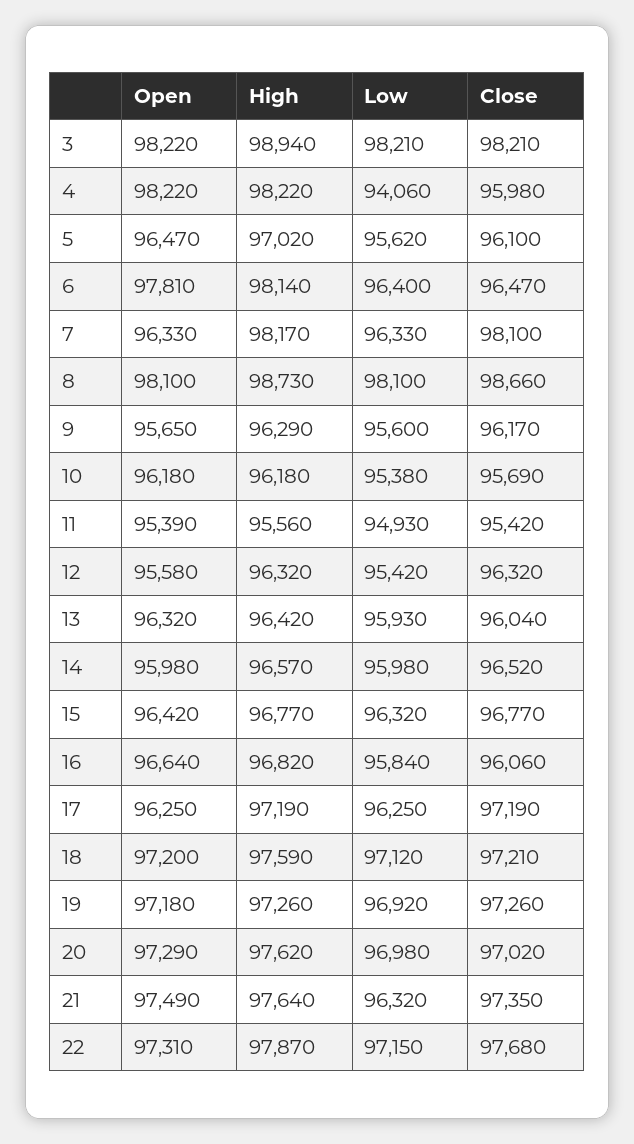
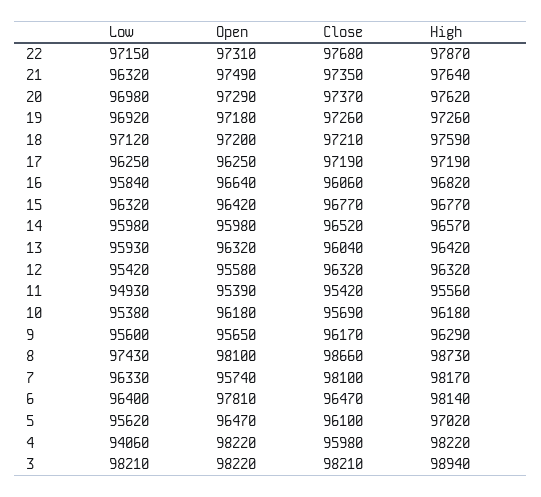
  {
    "Open": {
      "3": 98220,
      "4": 98220,
      "5": 96470,
      "6": 97810,
-     "7": 96330,
+     "7": 95740,
      "8": 98100,
      "9": 95650,
      "10": 96180,
      "11": 95390,
      "12": 95580,
      "13": 96320,
      "14": 95980,
      "15": 96420,
      "16": 96640,
      "17": 96250,
      "18": 97200,
      "19": 97180,
      "20": 97290,
      "21": 97490,
      "22": 97310
    },
    "High": {
      "3": 98940,
      "4": 98220,
      "5": 97020,
      "6": 98140,
      "7": 98170,
      "8": 98730,
      "9": 96290,
      "10": 96180,
      "11": 95560,
      "12": 96320,
      "13": 96420,
      "14": 96570,
      "15": 96770,
      "16": 96820,
      "17": 97190,
      "18": 97590,
      "19": 97260,
      "20": 97620,
      "21": 97640,
      "22": 97870
    },
    "Low": {
      "3": 98210,
      "4": 94060,
      "5": 95620,
      "6": 96400,
      "7": 96330,
-     "8": 98100,
+     "8": 97430,
      "9": 95600,
      "10": 95380,
      "11": 94930,
      "12": 95420,
      "13": 95930,
      "14": 95980,
      "15": 96320,
      "16": 95840,
      "17": 96250,
      "18": 97120,
      "19": 96920,
      "20": 96980,
      "21": 96320,
      "22": 97150
    },
    "Close": {
      "3": 98210,
      "4": 95980,
      "5": 96100,
      "6": 96470,
      "7": 98100,
      "8": 98660,
      "9": 96170,
      "10": 95690,
      "11": 95420,
      "12": 96320,
      "13": 96040,
      "14": 96520,
      "15": 96770,
      "16": 96060,
      "17": 97190,
      "18": 97210,
      "19": 97260,
-     "20": 97020,
+     "20": 97370,
      "21": 97350,
      "22": 97680
    }
  }

